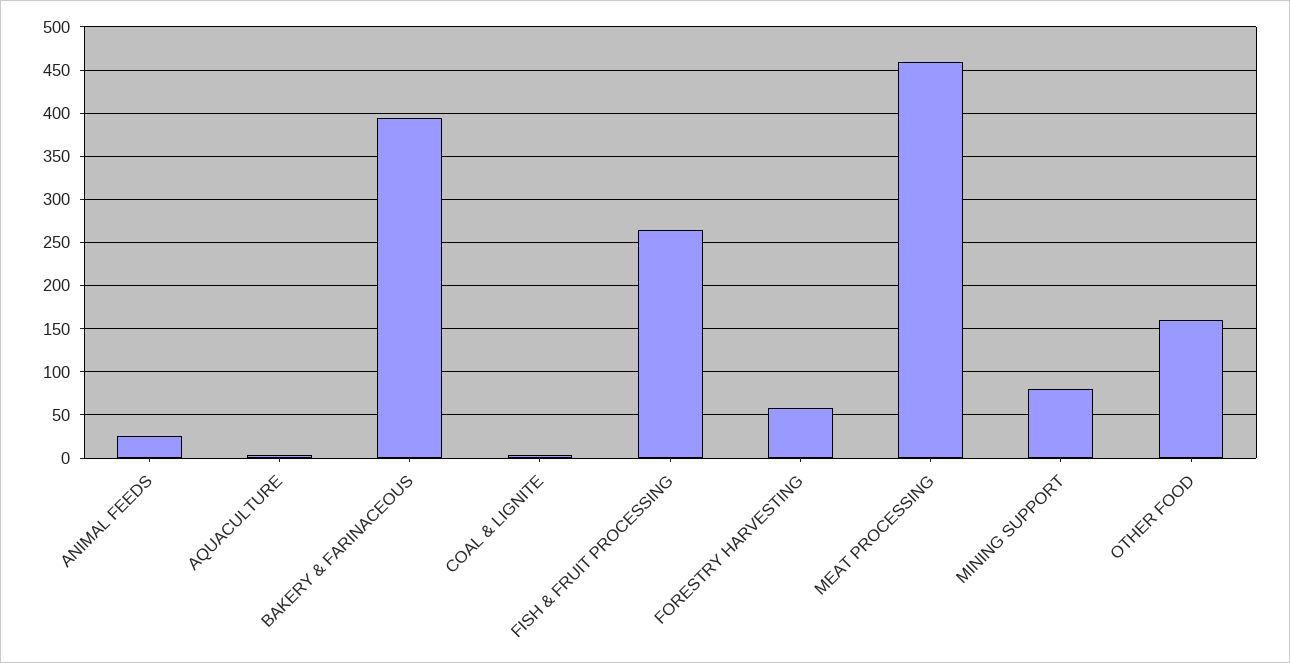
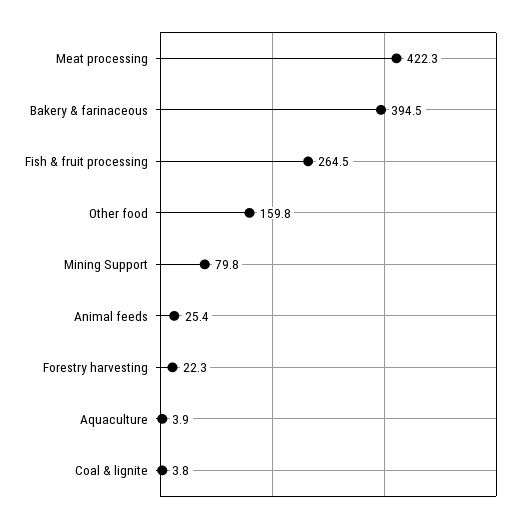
  {
    "ANIMAL FEEDS": 25.4,
    "AQUACULTURE": 3.9,
    "BAKERY & FARINACEOUS": 394.5,
    "COAL & LIGNITE": 3.8,
    "FISH & FRUIT PROCESSING": 264.5,
-   "FORESTRY HARVESTING": 60,
+   "FORESTRY HARVESTING": 22.3,
-   "MEAT PROCESSING": 460,
+   "MEAT PROCESSING": 422.3,
    "MINING SUPPORT": 79.8,
    "OTHER FOOD": 159.8
  }

